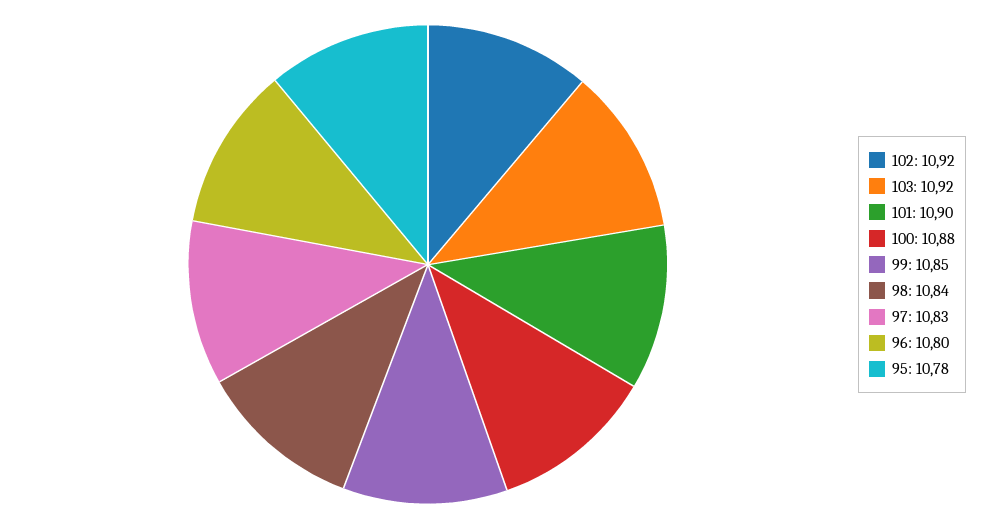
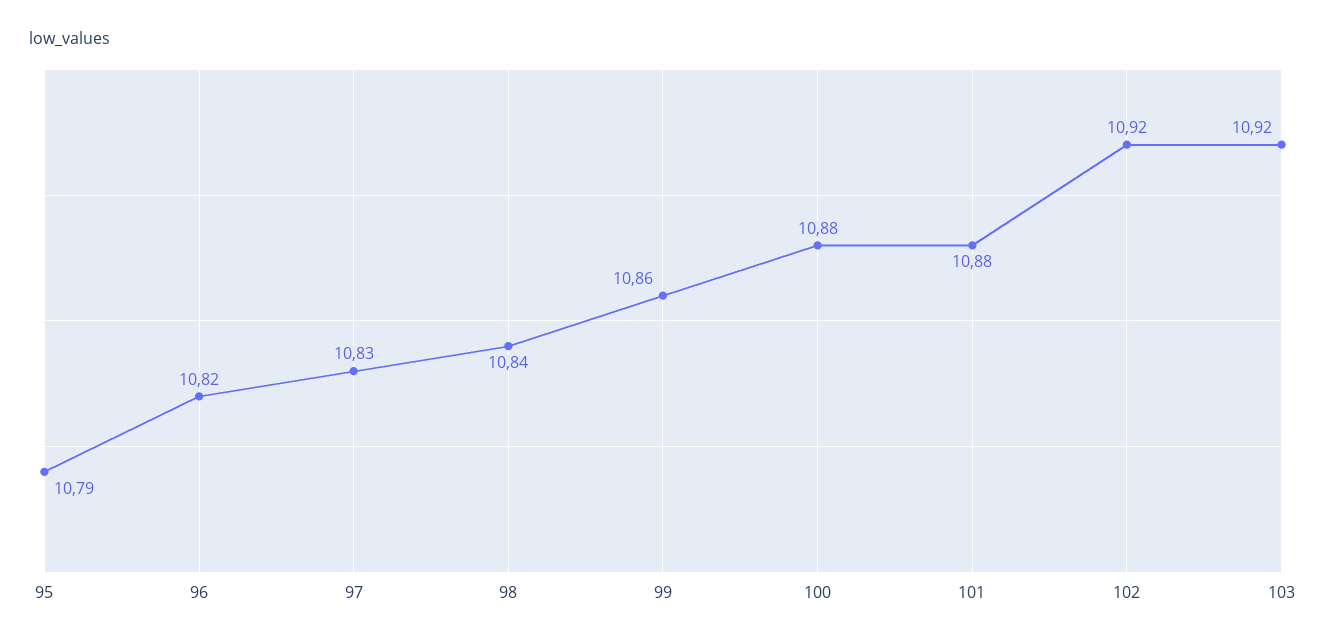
  {
    "102": 10.92,
    "103": 10.92,
-   "101": 10.9,
+   "101": 10.88,
    "100": 10.88,
-   "99": 10.85,
+   "99": 10.86,
    "98": 10.84,
    "97": 10.83,
-   "96": 10.8,
+   "96": 10.82,
-   "95": 10.78
+   "95": 10.79
  }

